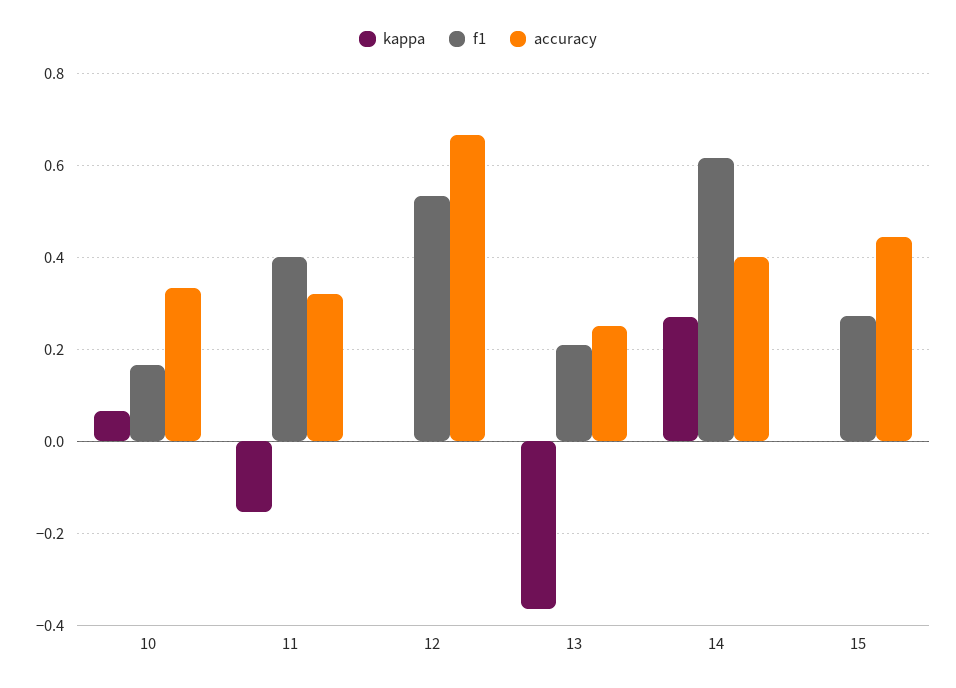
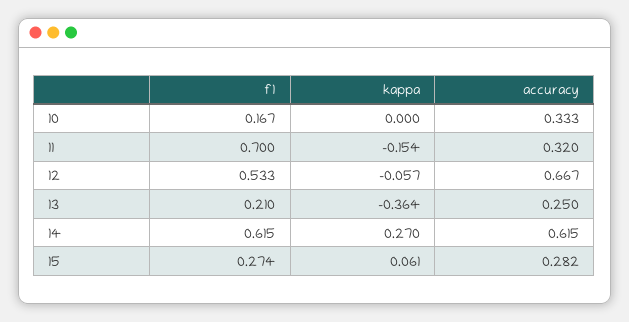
  {
    "kappa": {
-     "10": 0.06,
+     "10": 0,
      "11": -0.154,
-     "12": 0,
+     "12": -0.057,
      "13": -0.364,
      "14": 0.27,
-     "15": 0
+     "15": 0.061
    },
    "f1": {
      "10": 0.167,
-     "11": 0.4,
+     "11": 0.7,
      "12": 0.533,
      "13": 0.21,
      "14": 0.615,
      "15": 0.274
    },
    "accuracy": {
      "10": 0.333,
      "11": 0.32,
      "12": 0.667,
      "13": 0.25,
-     "14": 0.4,
+     "14": 0.615,
-     "15": 0.44
+     "15": 0.282
    }
  }

